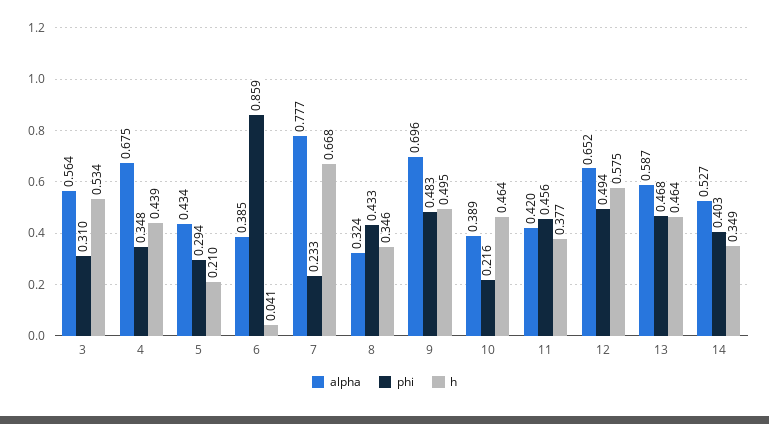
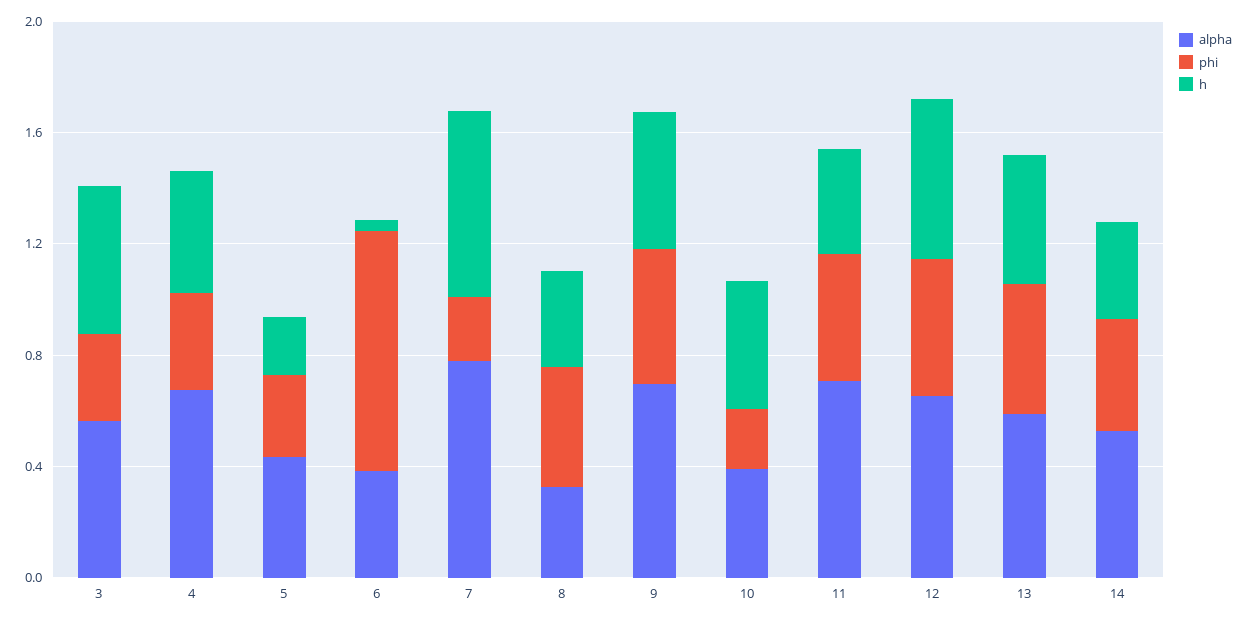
  {
    "alpha": {
      "3": 0.564,
      "4": 0.675,
      "5": 0.434,
      "6": 0.385,
      "7": 0.777,
      "8": 0.324,
      "9": 0.696,
      "10": 0.389,
-     "11": 0.42,
+     "11": 0.7,
      "12": 0.652,
      "13": 0.587,
      "14": 0.527
    },
    "phi": {
      "3": 0.31,
      "4": 0.348,
      "5": 0.294,
      "6": 0.859,
      "7": 0.233,
      "8": 0.433,
      "9": 0.483,
      "10": 0.216,
      "11": 0.456,
      "12": 0.494,
      "13": 0.468,
      "14": 0.403
    },
    "h": {
      "3": 0.534,
      "4": 0.439,
      "5": 0.21,
      "6": 0.041,
      "7": 0.668,
      "8": 0.346,
      "9": 0.495,
      "10": 0.464,
      "11": 0.377,
      "12": 0.575,
      "13": 0.464,
      "14": 0.349
    }
  }

